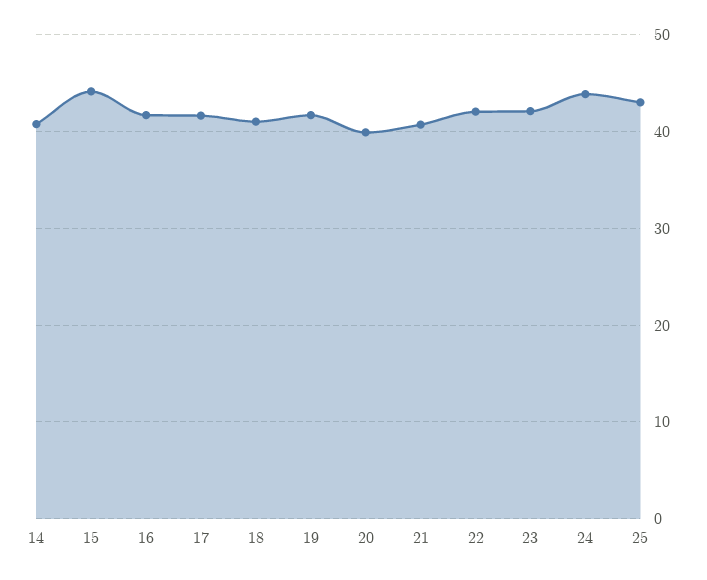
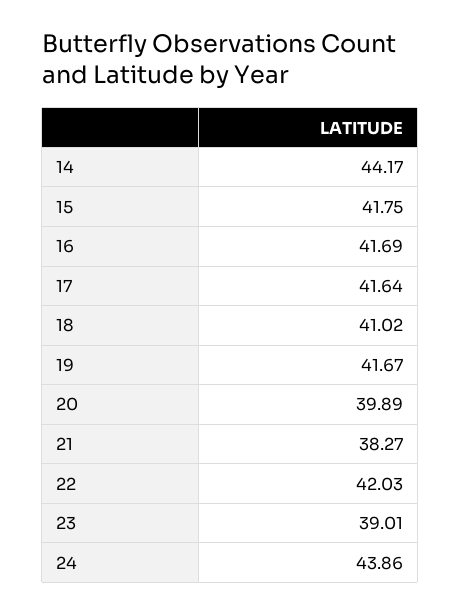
  {
-   "14": 41,
+   "14": 44.17,
-   "15": 44,
+   "15": 41.75,
    "16": 41.69,
    "17": 41.64,
    "18": 41.02,
    "19": 41.67,
    "20": 39.89,
-   "21": 41,
+   "21": 38.27,
    "22": 42.03,
-   "23": 42,
+   "23": 39.01,
-   "24": 43.86,
+   "24": 43.86
-   "25": 43
  }

